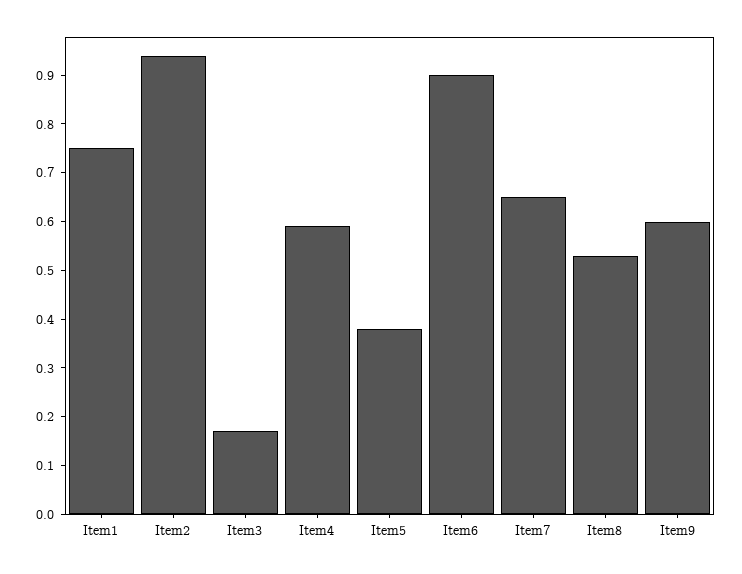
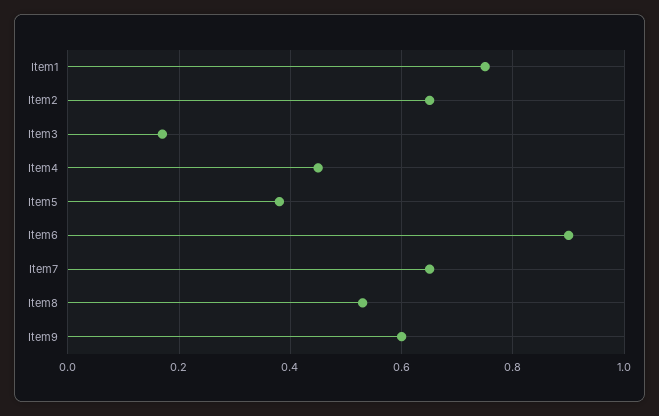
  {
    "Item1": 0.75,
-   "Item2": 0.95,
+   "Item2": 0.65,
    "Item3": 0.15,
-   "Item4": 0.6,
+   "Item4": 0.45,
    "Item5": 0.4,
    "Item6": 0.9,
    "Item7": 0.65,
    "Item8": 0.55,
    "Item9": 0.6
  }

